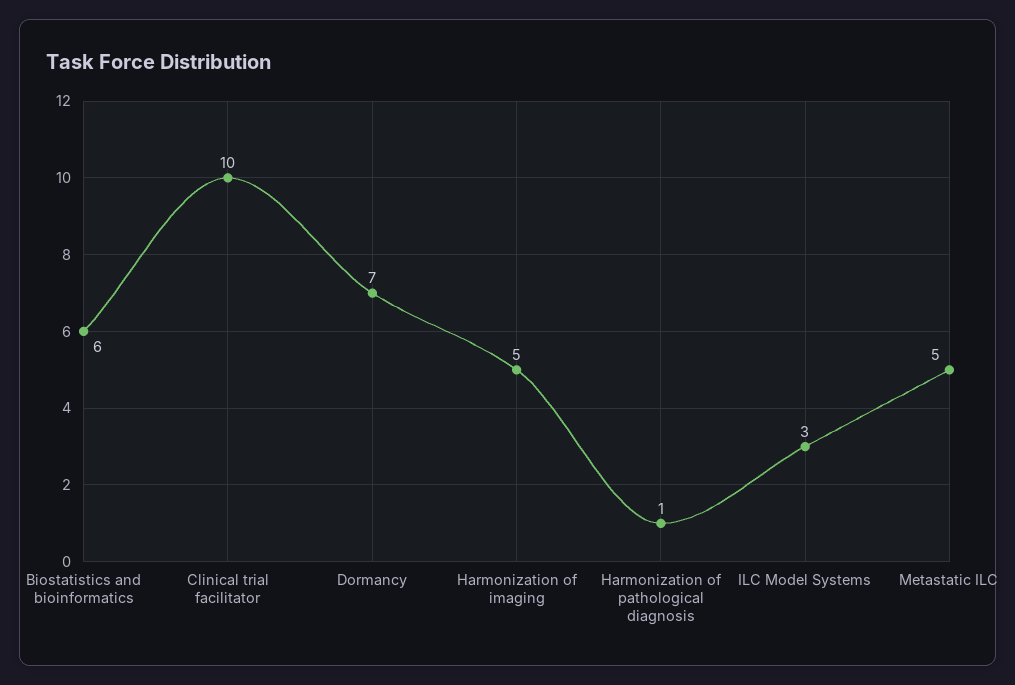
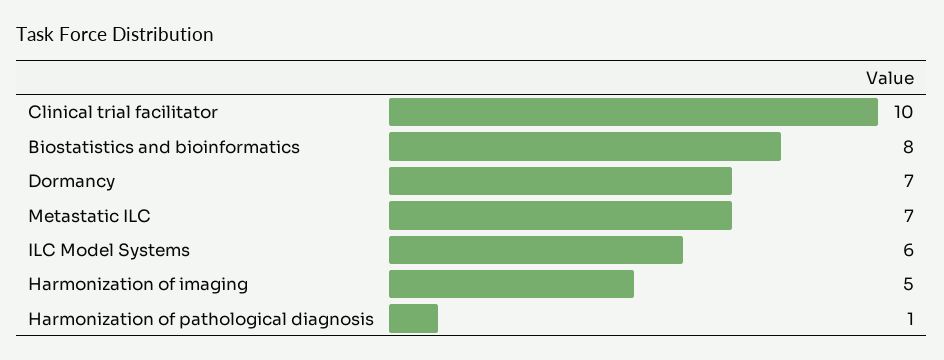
  {
-   "Biostatistics and bioinformatics": 6,
+   "Biostatistics and bioinformatics": 8,
    "Clinical trial facilitator": 10,
    "Dormancy": 7,
    "Harmonization of imaging": 5,
    "Harmonization of pathological diagnosis": 1,
-   "ILC Model Systems": 3,
+   "ILC Model Systems": 6,
-   "Metastatic ILC": 5
+   "Metastatic ILC": 7
  }

